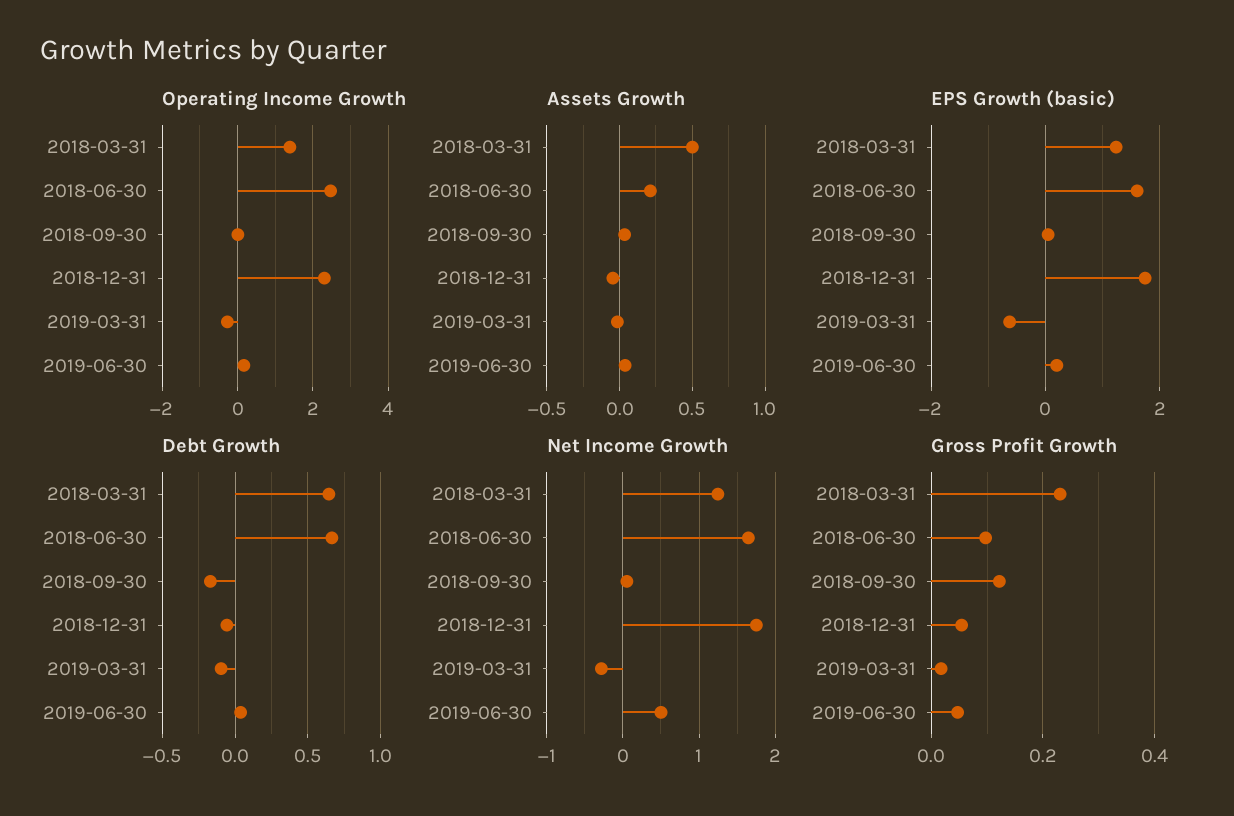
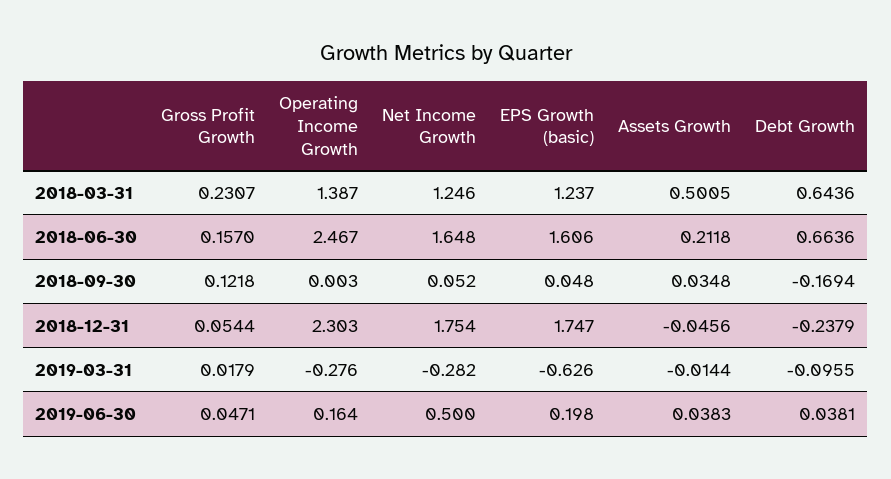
  {
    "Operating Income Growth": {
      "2018-03-31": 1.387,
      "2018-06-30": 2.467,
      "2018-09-30": 0.003,
      "2018-12-31": 2.303,
      "2019-03-31": -0.276,
      "2019-06-30": 0.164
    },
    "Assets Growth": {
      "2018-03-31": 0.5005,
      "2018-06-30": 0.2118,
      "2018-09-30": 0.0348,
      "2018-12-31": -0.0456,
      "2019-03-31": -0.0144,
      "2019-06-30": 0.0383
    },
    "EPS Growth (basic)": {
      "2018-03-31": 1.237,
      "2018-06-30": 1.606,
      "2018-09-30": 0.048,
      "2018-12-31": 1.747,
      "2019-03-31": -0.626,
      "2019-06-30": 0.198
    },
    "Debt Growth": {
      "2018-03-31": 0.6436,
      "2018-06-30": 0.6636,
      "2018-09-30": -0.1694,
-     "2018-12-31": -0.05,
+     "2018-12-31": -0.2379,
      "2019-03-31": -0.0955,
      "2019-06-30": 0.0381
    },
    "Net Income Growth": {
      "2018-03-31": 1.246,
      "2018-06-30": 1.648,
      "2018-09-30": 0.052,
      "2018-12-31": 1.754,
      "2019-03-31": -0.282,
      "2019-06-30": 0.5
    },
    "Gross Profit Growth": {
      "2018-03-31": 0.2307,
-     "2018-06-30": 0.1,
+     "2018-06-30": 0.157,
      "2018-09-30": 0.1218,
      "2018-12-31": 0.0544,
      "2019-03-31": 0.0179,
      "2019-06-30": 0.0471
    }
  }

